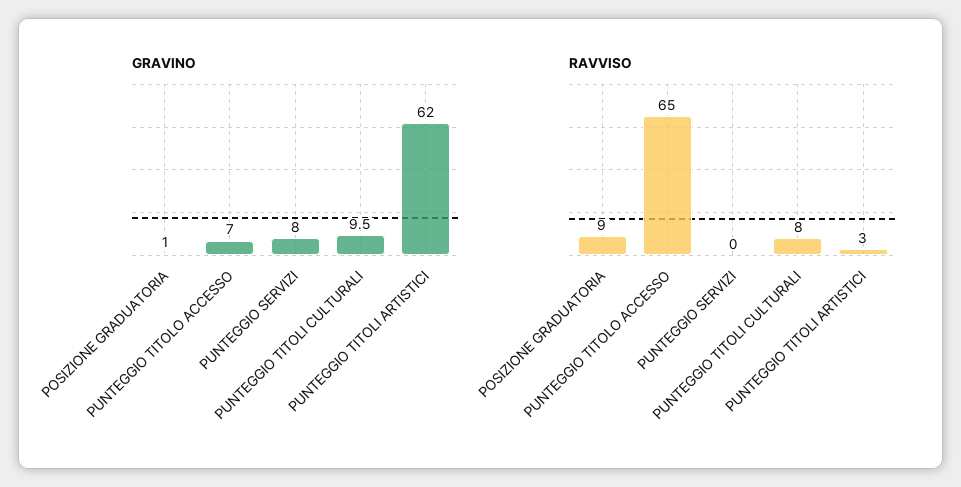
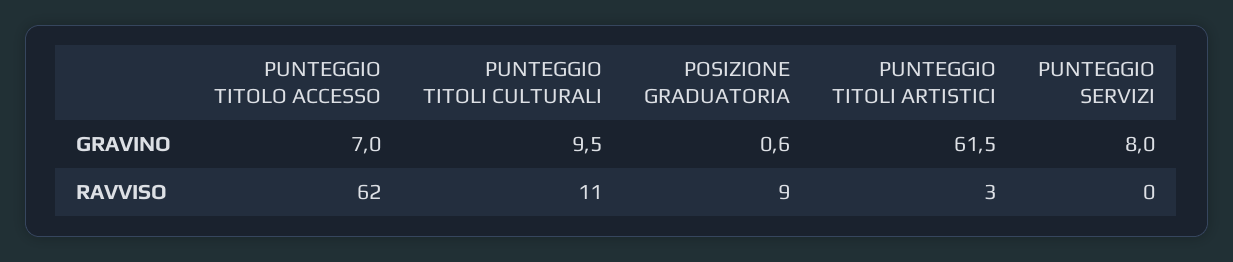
  {
    "GRAVINO": {
-     "POSIZIONE GRADUATORIA": 1,
+     "POSIZIONE GRADUATORIA": 0.6,
      "PUNTEGGIO TITOLO ACCESSO": 7,
      "PUNTEGGIO SERVIZI": 8,
      "PUNTEGGIO TITOLI CULTURALI": 9.5,
-     "PUNTEGGIO TITOLI ARTISTICI": 62
+     "PUNTEGGIO TITOLI ARTISTICI": 61.5
    },
    "RAVVISO": {
      "POSIZIONE GRADUATORIA": 9,
-     "PUNTEGGIO TITOLO ACCESSO": 65,
+     "PUNTEGGIO TITOLO ACCESSO": 62,
      "PUNTEGGIO SERVIZI": 0,
-     "PUNTEGGIO TITOLI CULTURALI": 8,
+     "PUNTEGGIO TITOLI CULTURALI": 11,
      "PUNTEGGIO TITOLI ARTISTICI": 3
    }
  }

